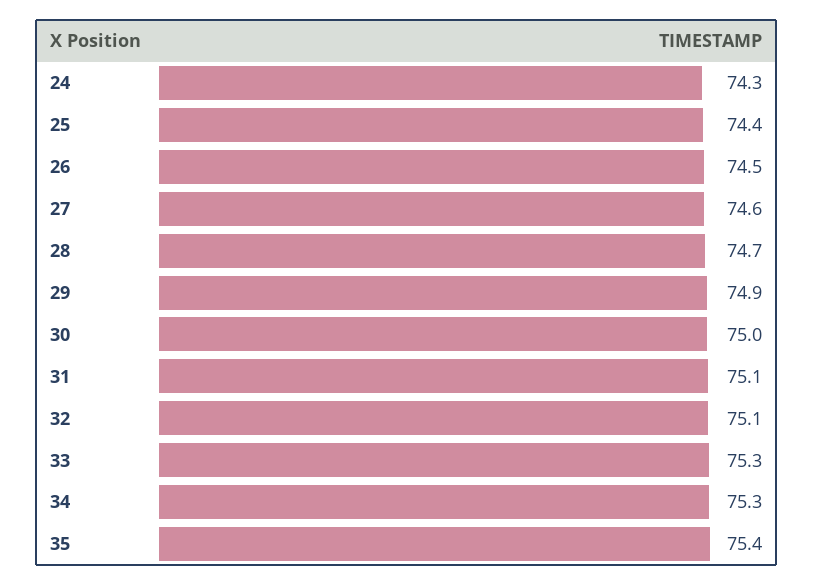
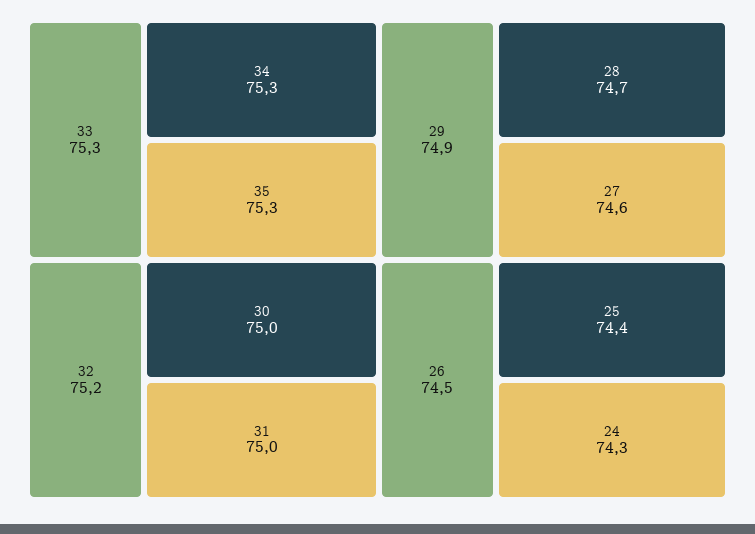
  {
    "24": 74.3,
    "25": 74.4,
    "26": 74.5,
    "27": 74.6,
    "28": 74.7,
    "29": 74.9,
    "30": 75,
-   "31": 75.1,
+   "31": 75,
-   "32": 75.1,
+   "32": 75.2,
    "33": 75.3,
    "34": 75.3,
-   "35": 75.4
+   "35": 75.3
  }

